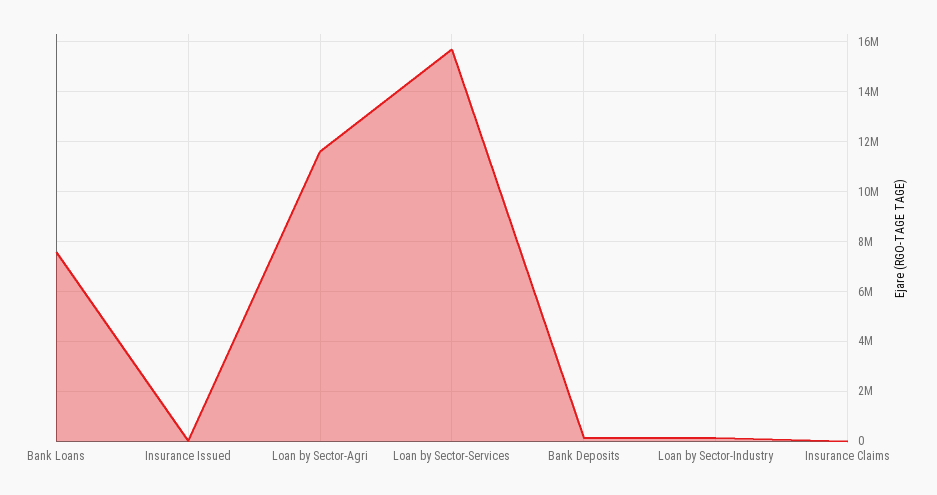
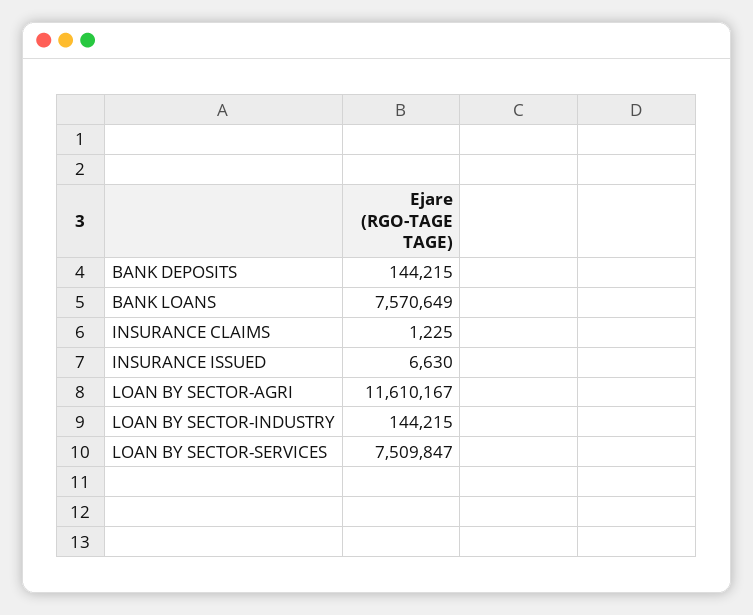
  {
    "Bank Loans": 7570649,
    "Insurance Issued": 6630,
    "Loan by Sector-Agri": 11610167,
-   "Loan by Sector-Services": 15750000,
+   "Loan by Sector-Services": 7509847,
    "Bank Deposits": 144215,
    "Loan by Sector-Industry": 144215,
    "Insurance Claims": 1225
  }

